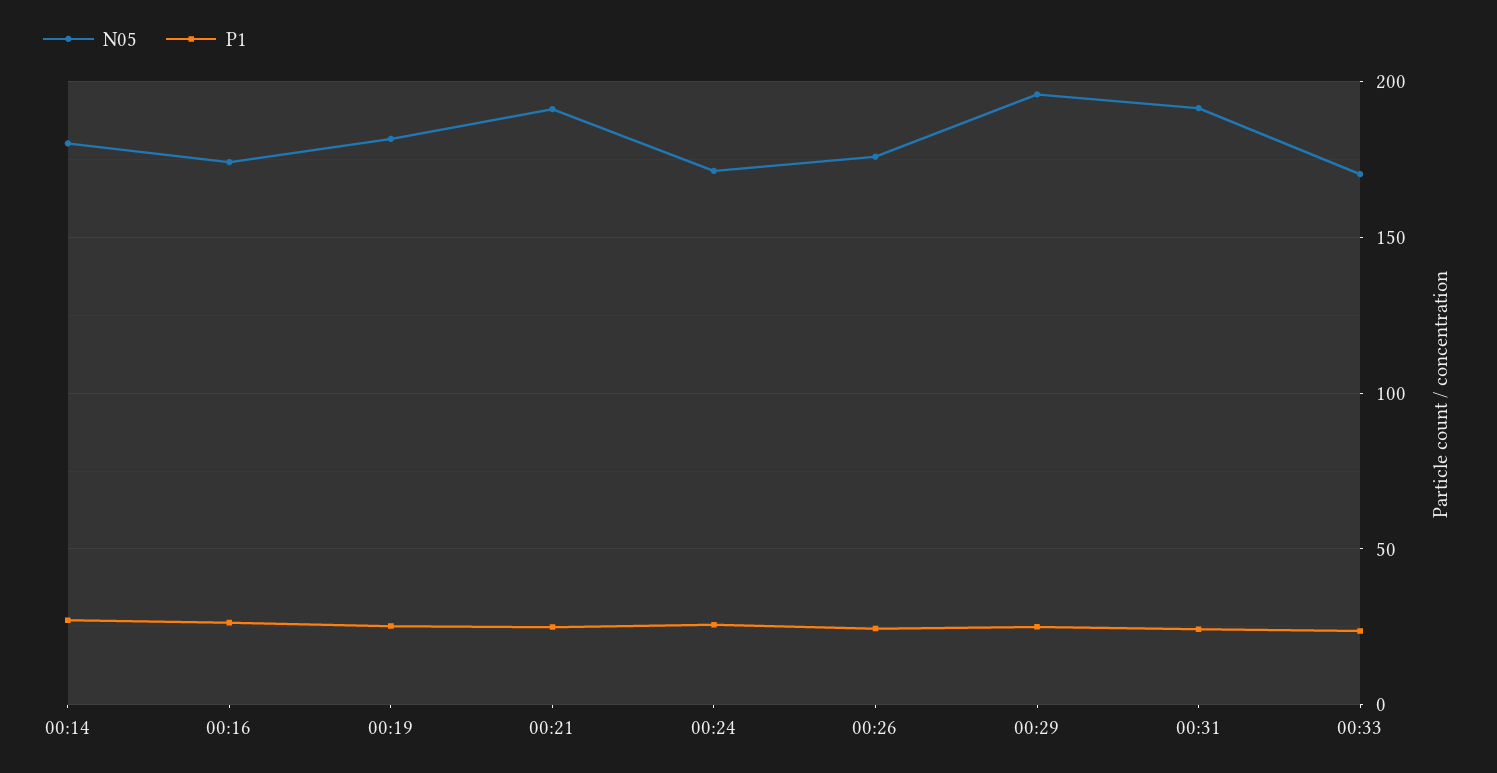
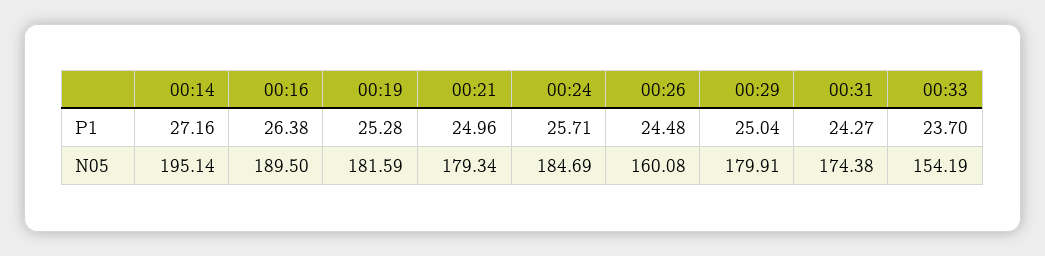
  {
    "N05": {
-     "00:14": 180,
+     "00:14": 195.14,
-     "00:16": 175,
+     "00:16": 189.5,
      "00:19": 181.59,
-     "00:21": 190,
+     "00:21": 179.34,
-     "00:24": 170,
+     "00:24": 184.69,
-     "00:26": 175,
+     "00:26": 160.08,
-     "00:29": 195,
+     "00:29": 179.91,
-     "00:31": 190,
+     "00:31": 174.38,
-     "00:33": 170
+     "00:33": 154.19
    },
    "P1": {
      "00:14": 27.16,
      "00:16": 26.38,
      "00:19": 25.28,
      "00:21": 24.96,
      "00:24": 25.71,
      "00:26": 24.48,
      "00:29": 25.04,
      "00:31": 24.27,
      "00:33": 23.7
    }
  }

